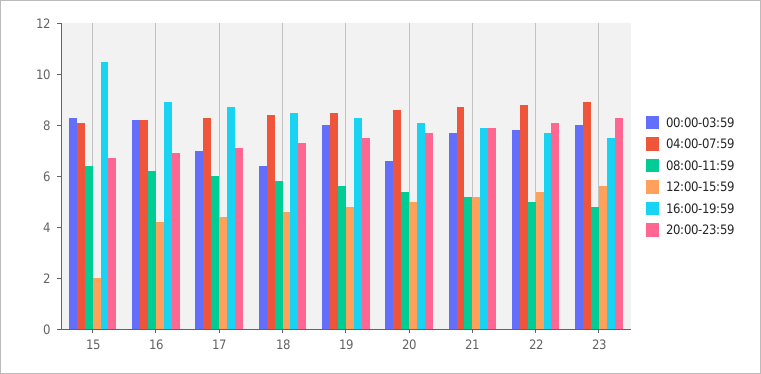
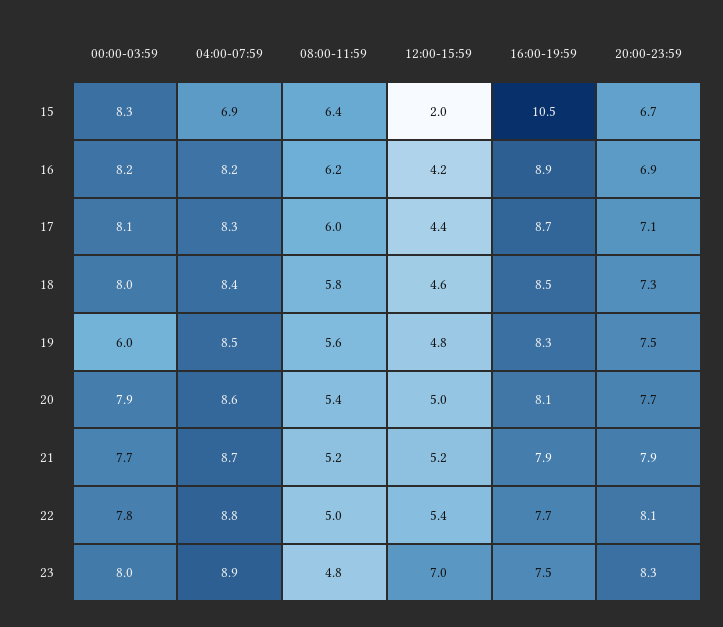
  {
    "00:00-03:59": {
      "15": 8.3,
      "16": 8.2,
-     "17": 7,
+     "17": 8.1,
-     "18": 6.5,
+     "18": 8,
-     "19": 8,
+     "19": 6,
-     "20": 6.5,
+     "20": 7.9,
      "21": 7.7,
      "22": 7.8,
      "23": 8
    },
    "04:00-07:59": {
-     "15": 8,
+     "15": 6.9,
      "16": 8.2,
      "17": 8.3,
      "18": 8.4,
      "19": 8.5,
      "20": 8.6,
      "21": 8.7,
      "22": 8.8,
      "23": 8.9
    },
    "08:00-11:59": {
      "15": 6.4,
      "16": 6.2,
      "17": 6,
      "18": 5.8,
      "19": 5.6,
      "20": 5.4,
      "21": 5.2,
      "22": 5,
      "23": 4.8
    },
    "12:00-15:59": {
      "15": 2,
      "16": 4.2,
      "17": 4.4,
      "18": 4.6,
      "19": 4.8,
      "20": 5,
      "21": 5.2,
      "22": 5.4,
-     "23": 5.5
+     "23": 7
    },
    "16:00-19:59": {
      "15": 10.5,
      "16": 8.9,
      "17": 8.7,
      "18": 8.5,
      "19": 8.3,
      "20": 8.1,
      "21": 7.9,
      "22": 7.7,
      "23": 7.5
    },
    "20:00-23:59": {
      "15": 6.7,
      "16": 6.9,
      "17": 7.1,
      "18": 7.3,
      "19": 7.5,
      "20": 7.7,
      "21": 7.9,
      "22": 8.1,
      "23": 8.3
    }
  }

